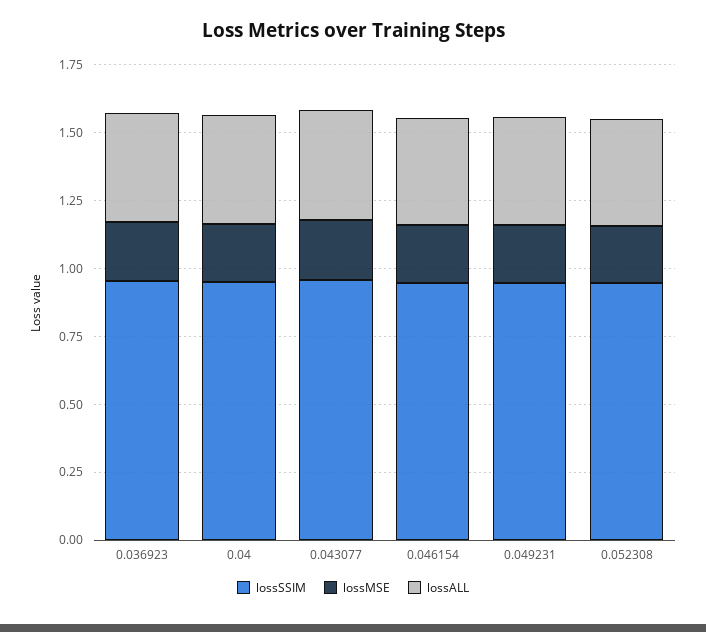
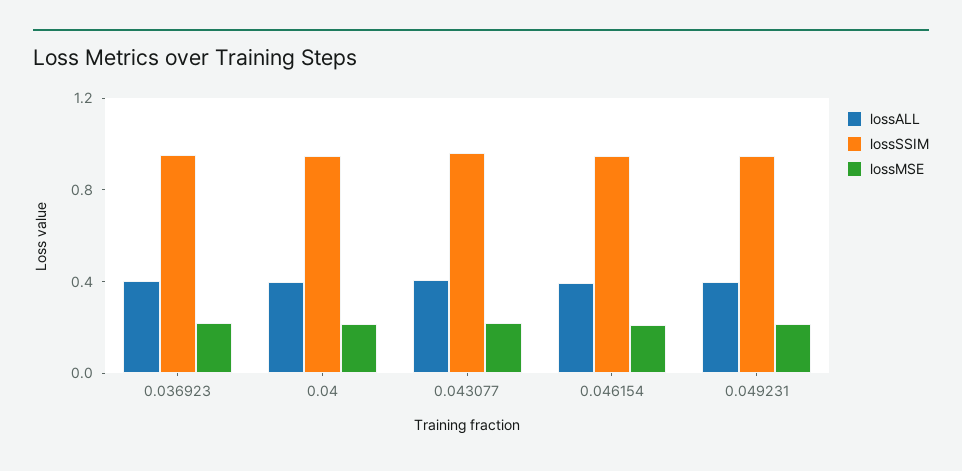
  {
    "lossSSIM": {
      "0.036923": 0.95,
      "0.04": 0.95,
      "0.043077": 0.95,
      "0.046154": 0.95,
-     "0.049231": 0.95,
+     "0.049231": 0.95
-     "0.052308": 0.95
    },
    "lossMSE": {
      "0.036923": 0.2,
      "0.04": 0.2,
      "0.043077": 0.2,
      "0.046154": 0.2,
-     "0.049231": 0.2,
+     "0.049231": 0.2
-     "0.052308": 0.2
    },
    "lossALL": {
      "0.036923": 0.4,
      "0.04": 0.4,
      "0.043077": 0.4,
      "0.046154": 0.4,
-     "0.049231": 0.4,
+     "0.049231": 0.4
-     "0.052308": 0.4
    }
  }

